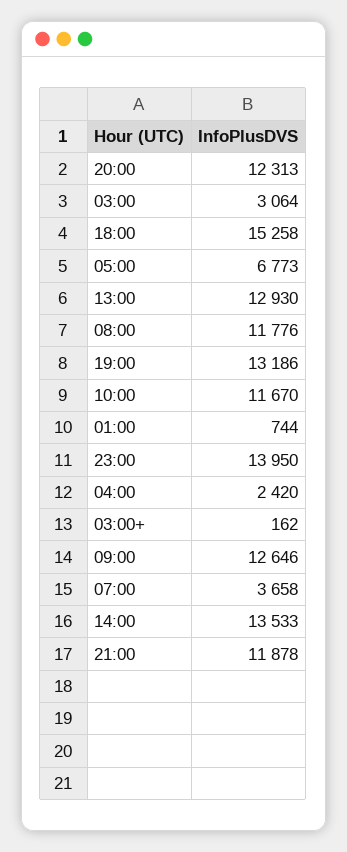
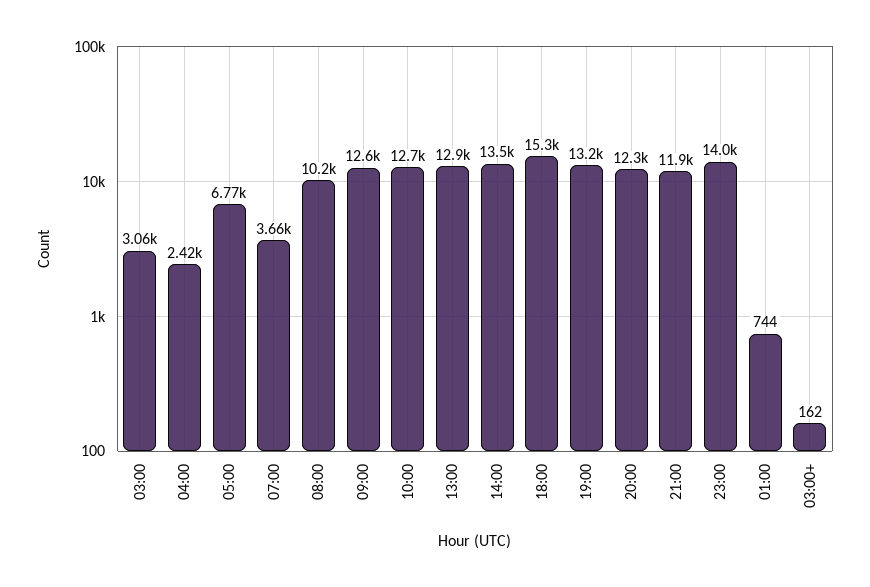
  {
    "20:00": 12313,
    "03:00": 3064,
    "18:00": 15258,
    "05:00": 6773,
    "13:00": 12930,
-   "08:00": 11776,
+   "08:00": 10200,
    "19:00": 13186,
-   "10:00": 11670,
+   "10:00": 12700,
    "01:00": 744,
    "23:00": 13950,
    "04:00": 2420,
    "03:00+": 162,
    "09:00": 12646,
    "07:00": 3658,
    "14:00": 13533,
    "21:00": 11878
  }

